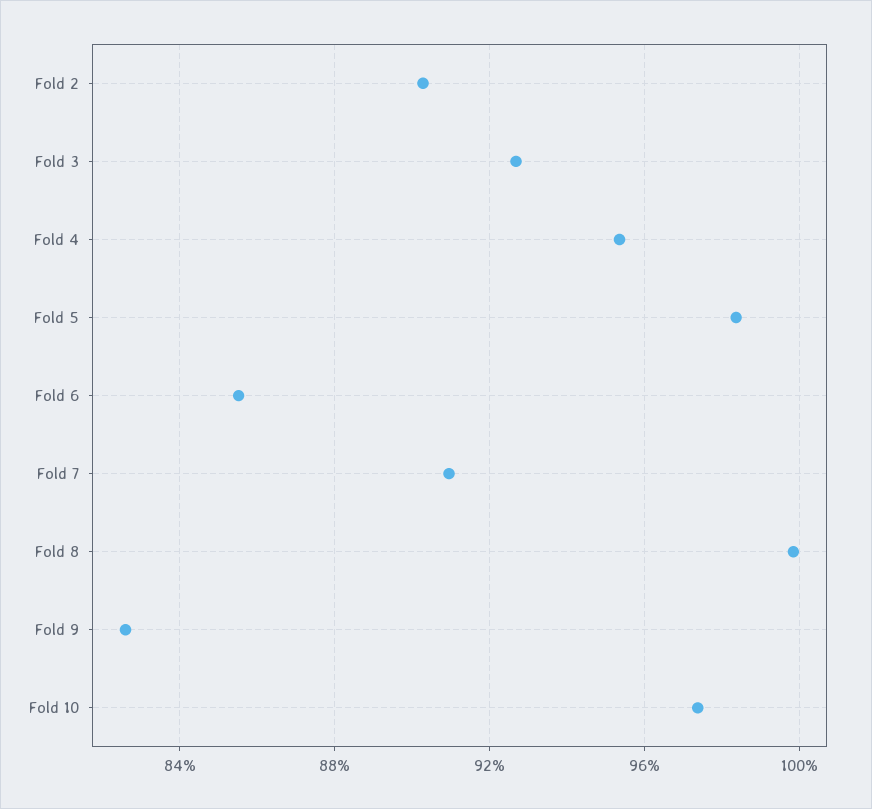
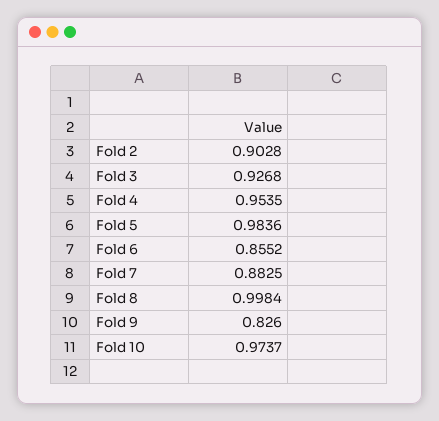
  {
    "Fold 2": 0.9028,
    "Fold 3": 0.9268,
    "Fold 4": 0.9535,
    "Fold 5": 0.9836,
    "Fold 6": 0.8552,
-   "Fold 7": 0.91,
+   "Fold 7": 0.8825,
    "Fold 8": 0.9984,
    "Fold 9": 0.826,
    "Fold 10": 0.9737
  }

